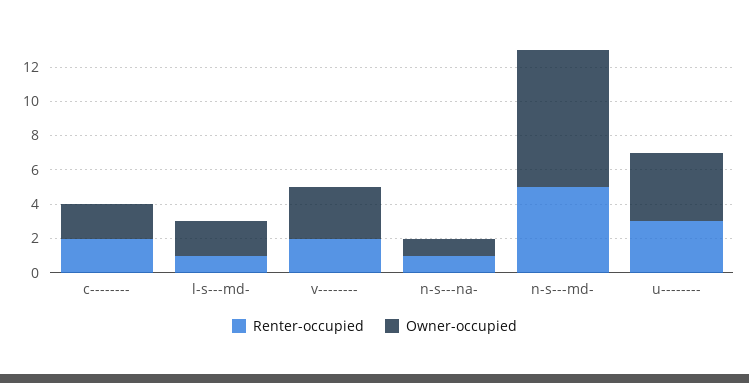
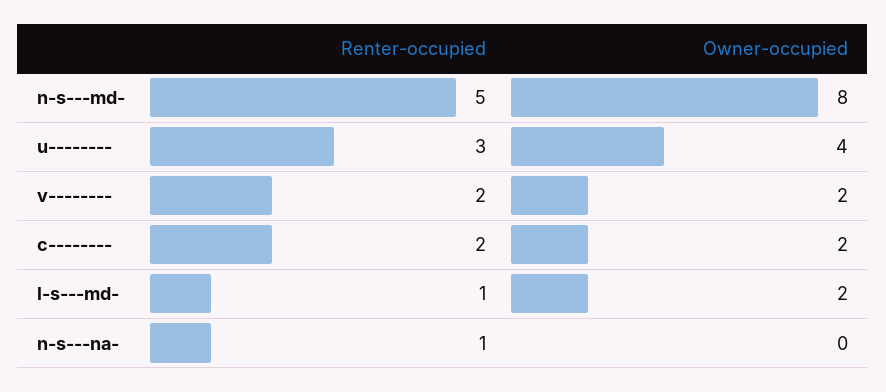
  {
    "Renter-occupied": {
      "c--------": 2,
      "l-s---md-": 1,
      "v--------": 2,
      "n-s---na-": 1,
      "n-s---md-": 5,
      "u--------": 3
    },
    "Owner-occupied": {
      "c--------": 2,
      "l-s---md-": 2,
-     "v--------": 3,
+     "v--------": 2,
-     "n-s---na-": 1,
+     "n-s---na-": 0,
      "n-s---md-": 8,
      "u--------": 4
    }
  }

